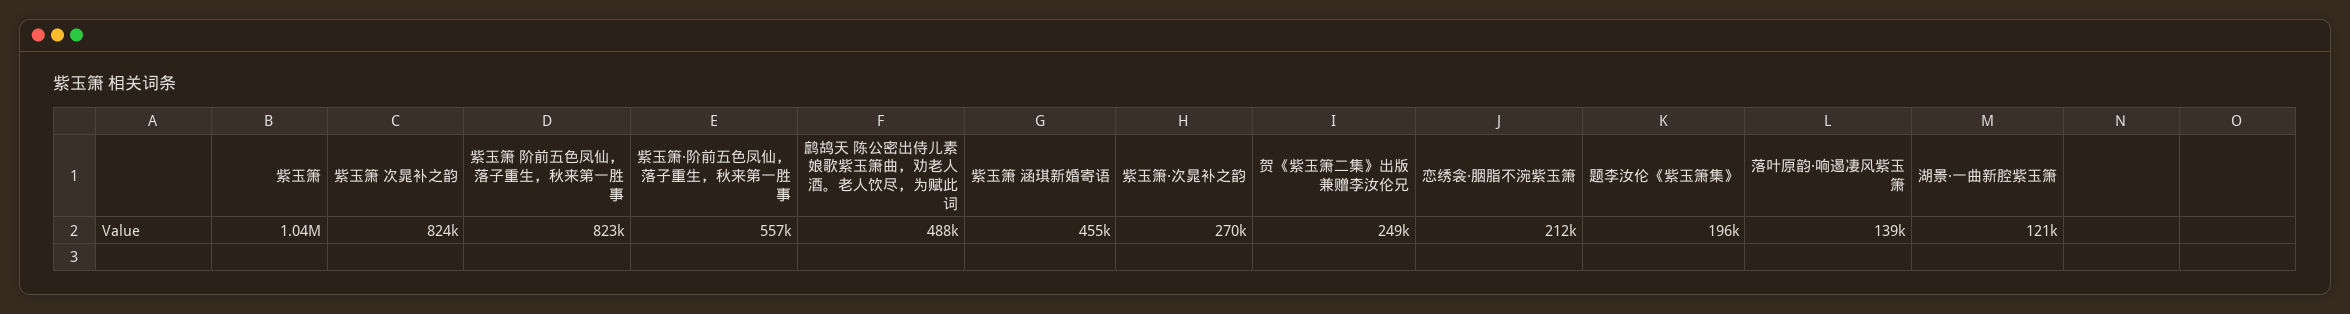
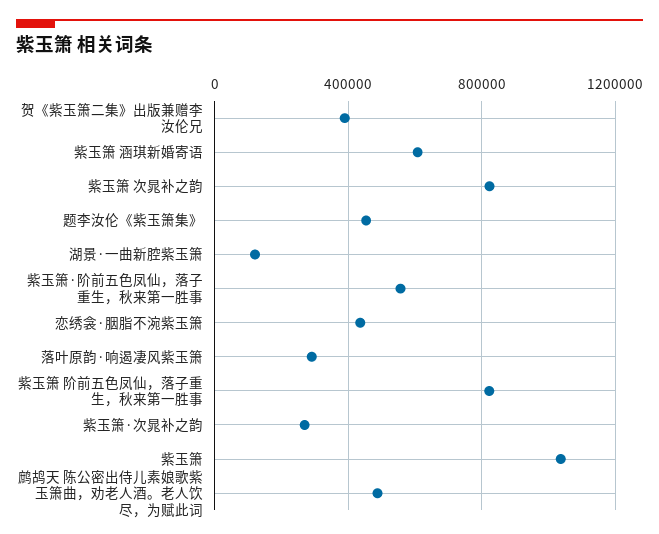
  {
    "紫玉箫": 1040000,
    "紫玉箫 次晁补之韵": 824000,
    "紫玉箫 阶前五色凤仙，落子重生，秋来第一胜事": 823000,
    "紫玉箫·阶前五色凤仙，落子重生，秋来第一胜事": 557000,
    "鹧鸪天 陈公密出侍儿素娘歌紫玉箫曲，劝老人酒。老人饮尽，为赋此词": 488000,
-   "紫玉箫 涵琪新婚寄语": 455000,
+   "紫玉箫 涵琪新婚寄语": 600000,
    "紫玉箫·次晁补之韵": 270000,
-   "贺《紫玉箫二集》出版兼赠李汝伦兄": 249000,
+   "贺《紫玉箫二集》出版兼赠李汝伦兄": 400000,
-   "恋绣衾·胭脂不涴紫玉箫": 212000,
+   "恋绣衾·胭脂不涴紫玉箫": 450000,
-   "题李汝伦《紫玉箫集》": 196000,
+   "题李汝伦《紫玉箫集》": 450000,
-   "落叶原韵·响遏凄风紫玉箫": 139000,
+   "落叶原韵·响遏凄风紫玉箫": 300000,
    "湖景·一曲新腔紫玉箫": 121000
  }

